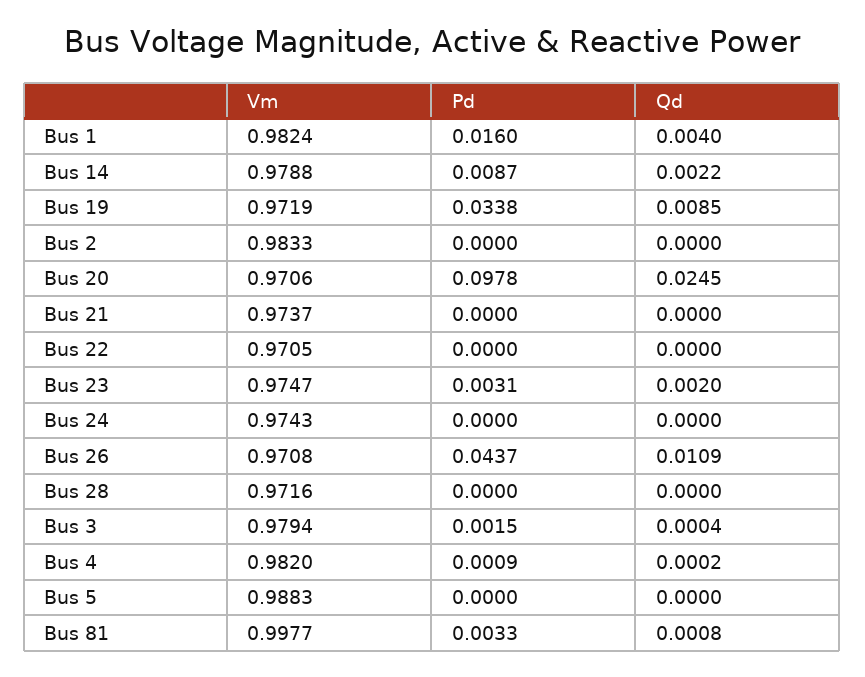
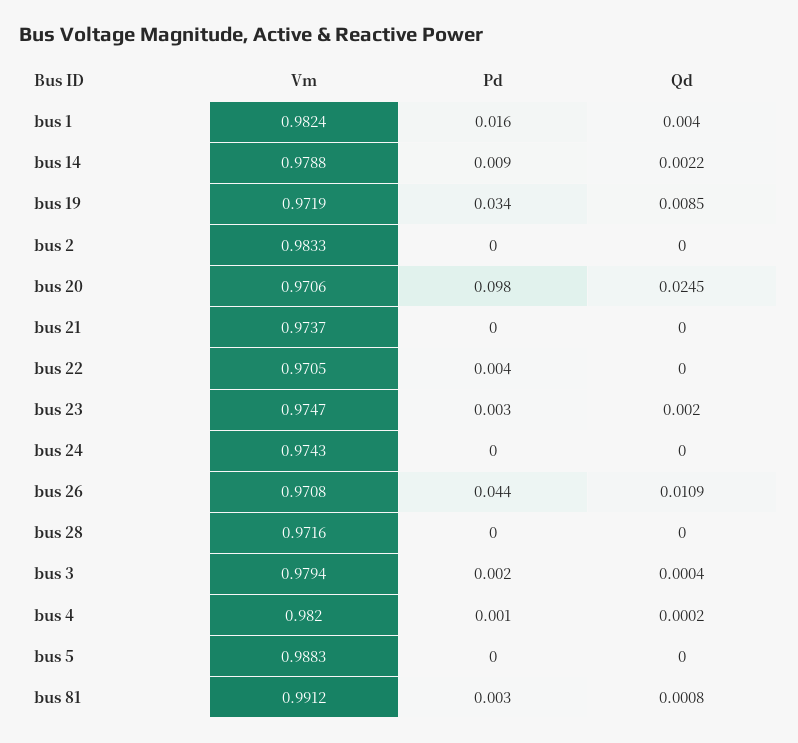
  {
    "Vm": {
      "Bus 1": 0.9824,
      "Bus 14": 0.9788,
      "Bus 19": 0.9719,
      "Bus 2": 0.9833,
      "Bus 20": 0.9706,
      "Bus 21": 0.9737,
      "Bus 22": 0.9705,
      "Bus 23": 0.9747,
      "Bus 24": 0.9743,
      "Bus 26": 0.9708,
      "Bus 28": 0.9716,
      "Bus 3": 0.9794,
      "Bus 4": 0.982,
      "Bus 5": 0.9883,
-     "Bus 81": 0.9977
+     "Bus 81": 0.9912
    },
    "Pd": {
      "Bus 1": 0.016,
      "Bus 14": 0.0087,
      "Bus 19": 0.0338,
      "Bus 2": 0,
      "Bus 20": 0.0978,
      "Bus 21": 0,
-     "Bus 22": 0,
+     "Bus 22": 0.004,
      "Bus 23": 0.0031,
      "Bus 24": 0,
      "Bus 26": 0.0437,
      "Bus 28": 0,
      "Bus 3": 0.0015,
      "Bus 4": 0.0009,
      "Bus 5": 0,
      "Bus 81": 0.0033
    },
    "Qd": {
      "Bus 1": 0.004,
      "Bus 14": 0.0022,
      "Bus 19": 0.0085,
      "Bus 2": 0,
      "Bus 20": 0.0245,
      "Bus 21": 0,
      "Bus 22": 0,
      "Bus 23": 0.002,
      "Bus 24": 0,
      "Bus 26": 0.0109,
      "Bus 28": 0,
      "Bus 3": 0.0004,
      "Bus 4": 0.0002,
      "Bus 5": 0,
      "Bus 81": 0.0008
    }
  }

